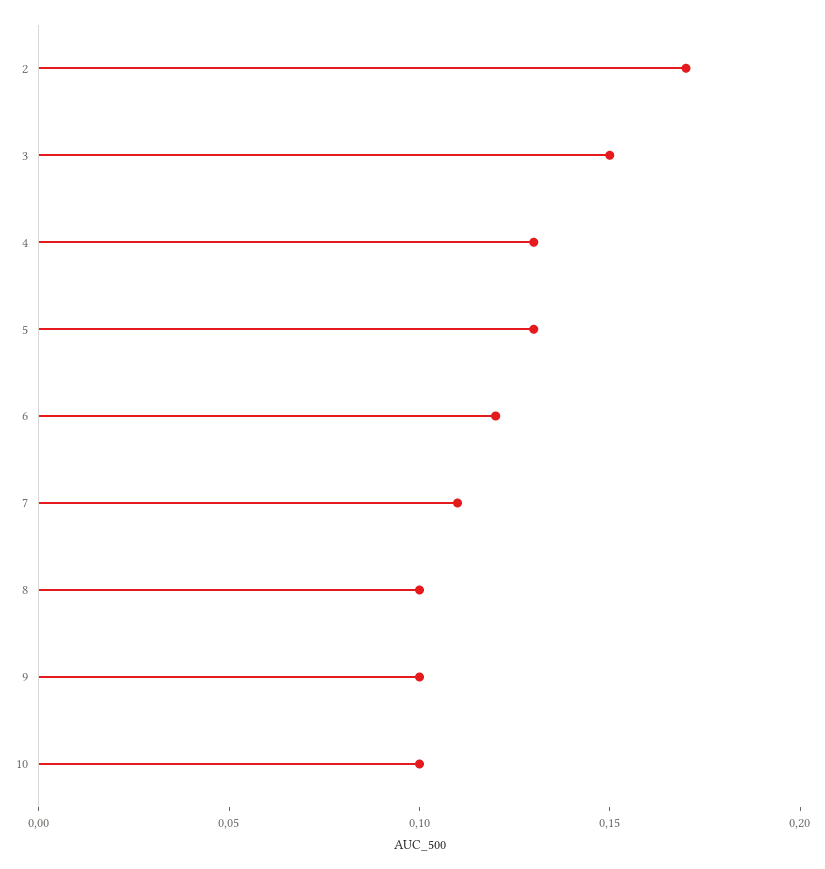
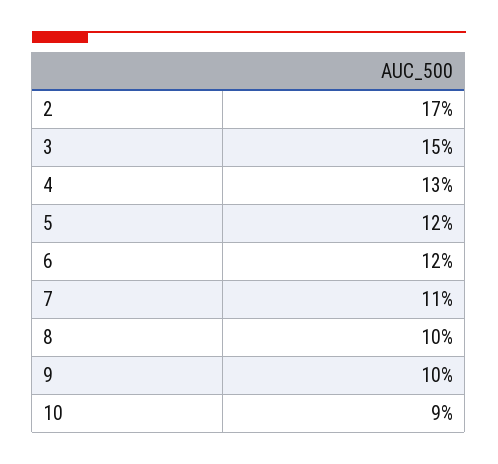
  {
    "2": 0.17,
    "3": 0.15,
    "4": 0.13,
-   "5": 0.13,
+   "5": 0.12,
    "6": 0.12,
    "7": 0.11,
    "8": 0.1,
    "9": 0.1,
-   "10": 0.1
+   "10": 0.09
  }

